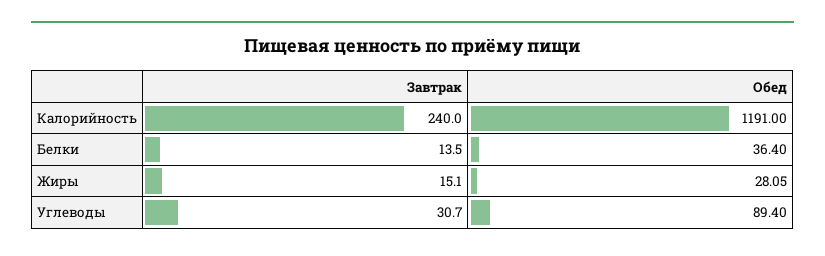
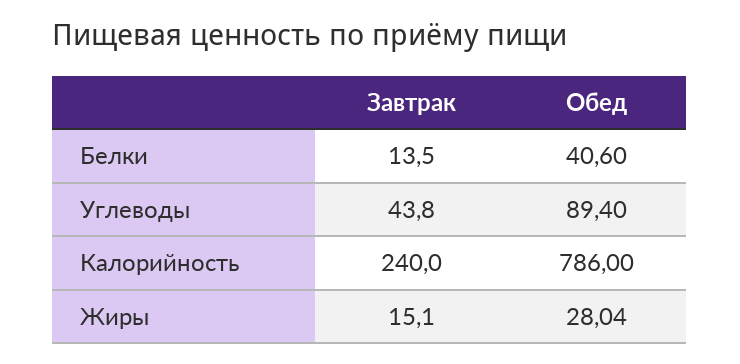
  {
    "Завтрак": {
      "Калорийность": 240,
      "Белки": 13.5,
      "Жиры": 15.1,
-     "Углеводы": 30.7
+     "Углеводы": 43.8
    },
    "Обед": {
-     "Калорийность": 1191,
+     "Калорийность": 786,
-     "Белки": 36.4,
+     "Белки": 40.6,
-     "Жиры": 28.05,
+     "Жиры": 28.04,
      "Углеводы": 89.4
    }
  }

